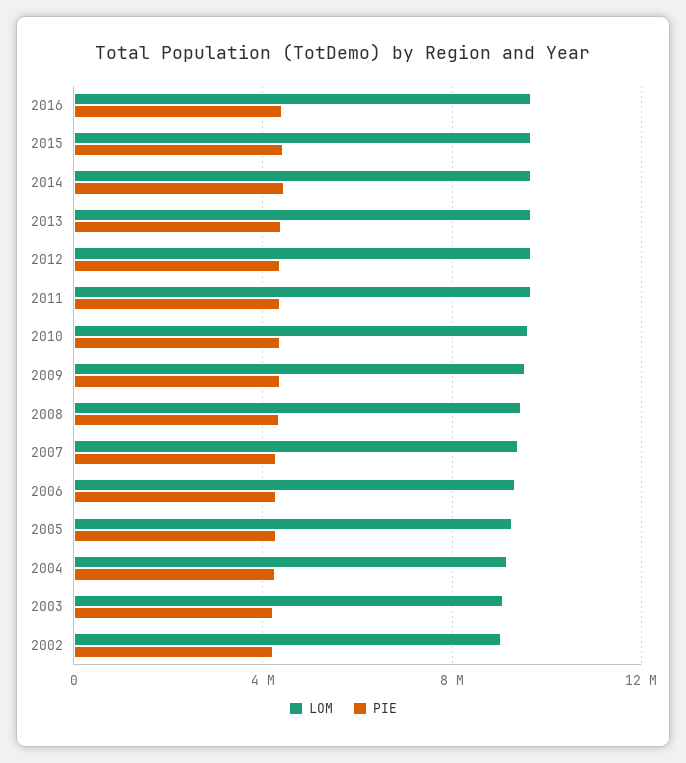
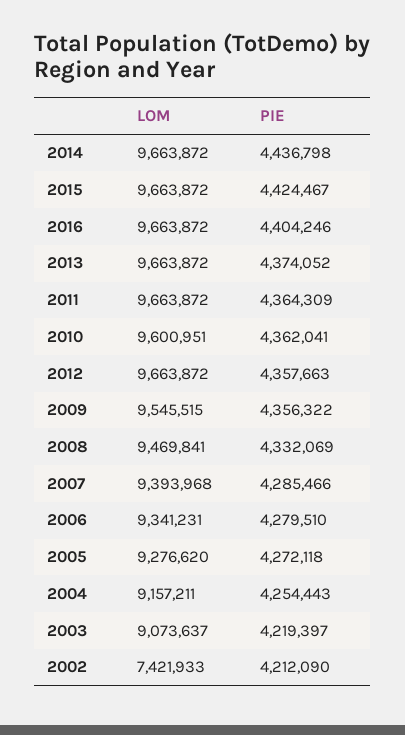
  {
    "LOM": {
      "2016": 9663872,
      "2015": 9663872,
      "2014": 9663872,
      "2013": 9663872,
      "2012": 9663872,
      "2011": 9663872,
      "2010": 9600951,
      "2009": 9545515,
      "2008": 9469841,
      "2007": 9393968,
      "2006": 9341231,
      "2005": 9276620,
      "2004": 9157211,
      "2003": 9073637,
-     "2002": 9000000
+     "2002": 7421933
    },
    "PIE": {
      "2016": 4404246,
      "2015": 4424467,
      "2014": 4436798,
      "2013": 4374052,
      "2012": 4357663,
      "2011": 4364309,
      "2010": 4362041,
      "2009": 4356322,
      "2008": 4332069,
      "2007": 4285466,
      "2006": 4279510,
      "2005": 4272118,
      "2004": 4254443,
      "2003": 4219397,
      "2002": 4212090
    }
  }

